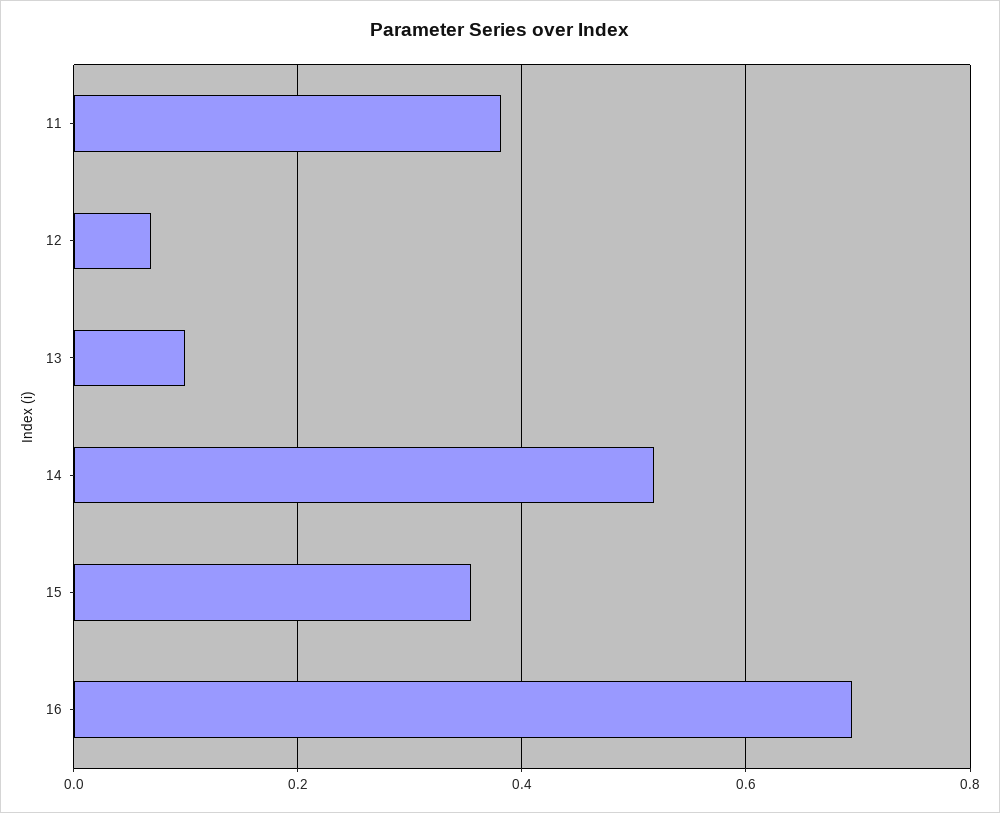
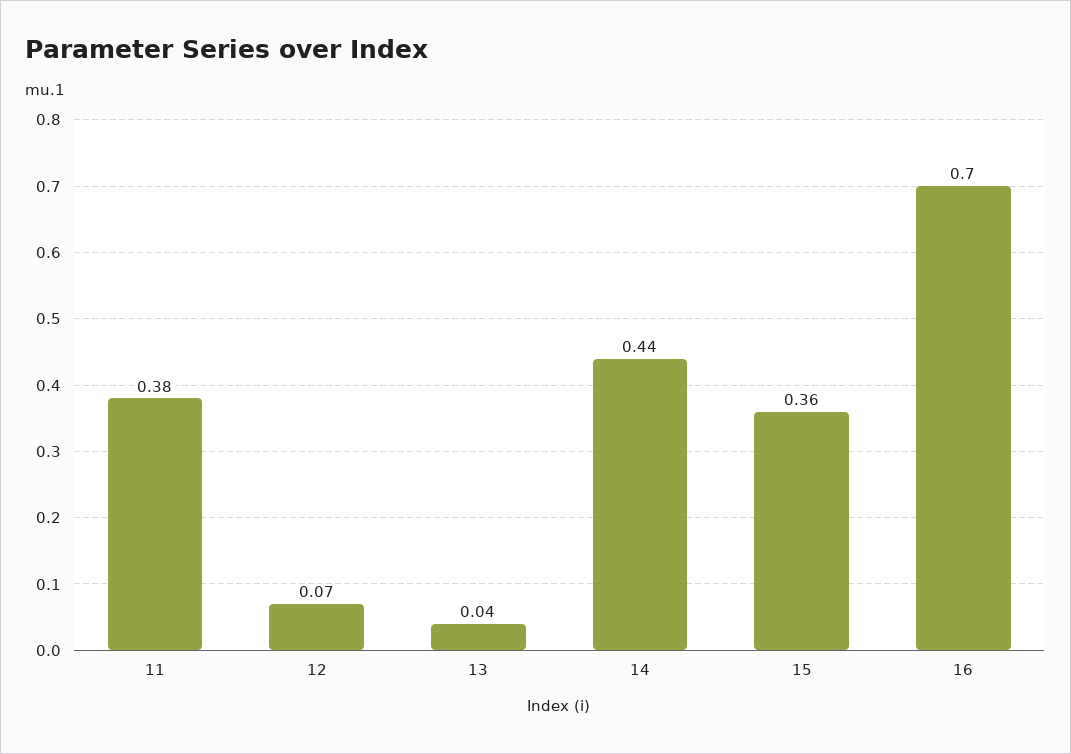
  {
    "11": 0.38,
    "12": 0.07,
-   "13": 0.1,
+   "13": 0.04,
-   "14": 0.52,
+   "14": 0.44,
    "15": 0.36,
    "16": 0.7
  }

